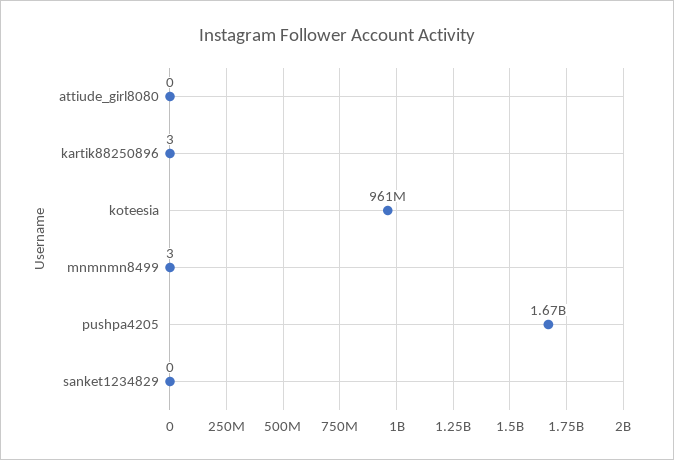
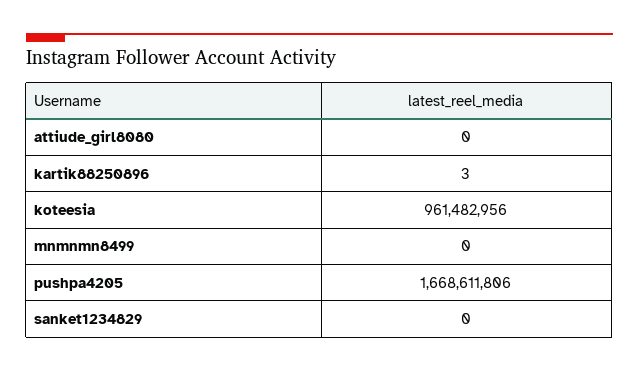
  {
    "attiude_girl8080": 0,
    "kartik88250896": 3,
    "koteesia": 961482956,
-   "mnmnmn8499": 3,
+   "mnmnmn8499": 0,
    "pushpa4205": 1668611806,
    "sanket1234829": 0
  }

